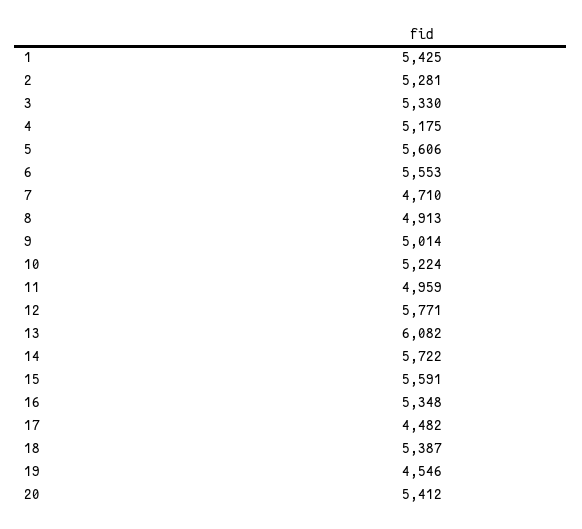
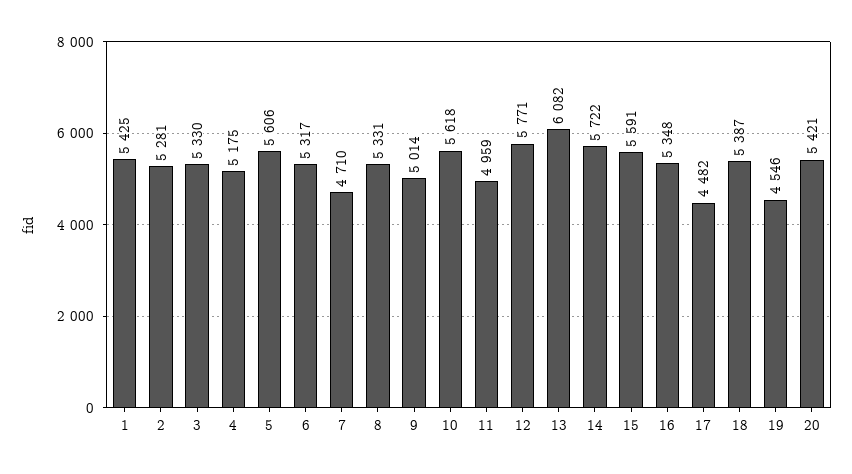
  {
    "1": 5425,
    "2": 5281,
    "3": 5330,
    "4": 5175,
    "5": 5606,
-   "6": 5553,
+   "6": 5317,
    "7": 4710,
-   "8": 4913,
+   "8": 5331,
    "9": 5014,
-   "10": 5224,
+   "10": 5618,
    "11": 4959,
    "12": 5771,
    "13": 6082,
    "14": 5722,
    "15": 5591,
    "16": 5348,
    "17": 4482,
    "18": 5387,
    "19": 4546,
-   "20": 5412
+   "20": 5421
  }

